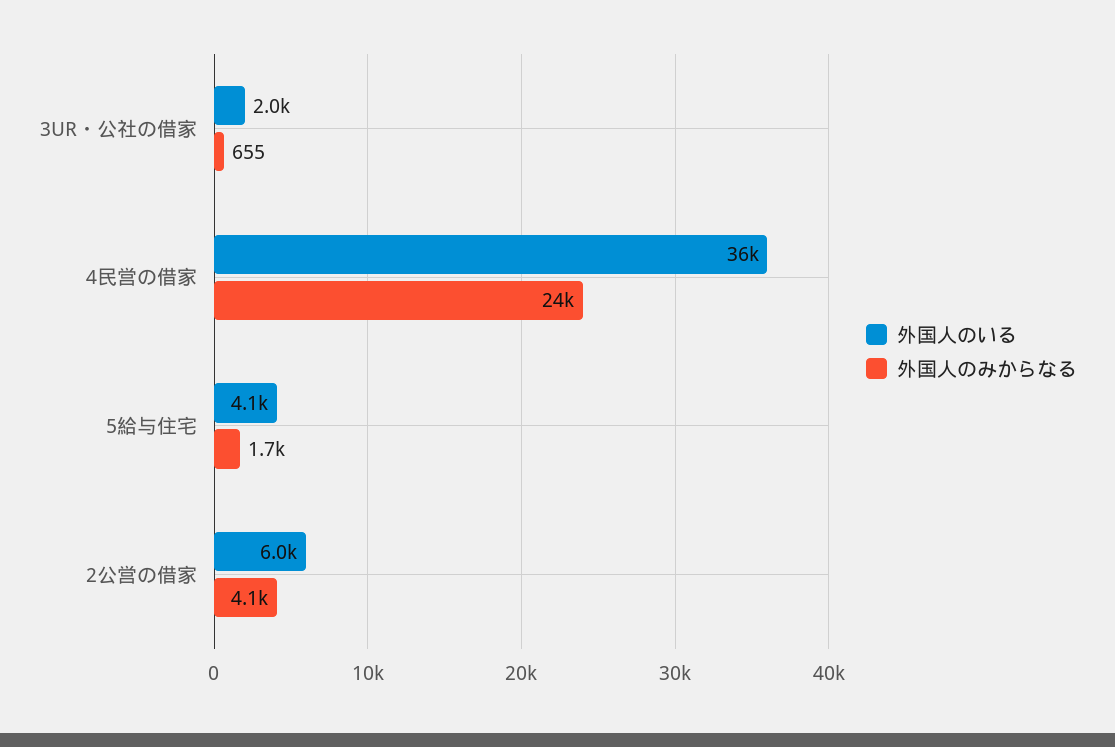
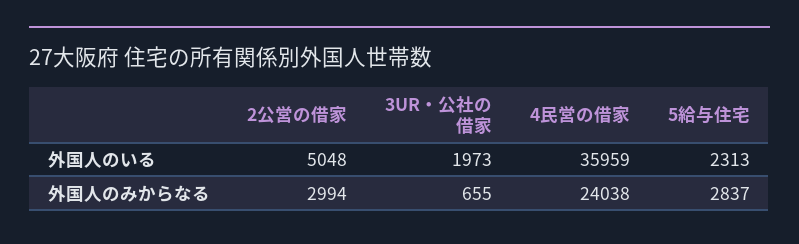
  {
    "外国人のいる": {
      "3UR・公社の借家": 1973,
      "4民営の借家": 35959,
-     "5給与住宅": 4100,
+     "5給与住宅": 2313,
-     "2公営の借家": 6000
+     "2公営の借家": 5048
    },
    "外国人のみからなる": {
      "3UR・公社の借家": 655,
      "4民営の借家": 24038,
-     "5給与住宅": 1700,
+     "5給与住宅": 2837,
-     "2公営の借家": 4100
+     "2公営の借家": 2994
    }
  }

